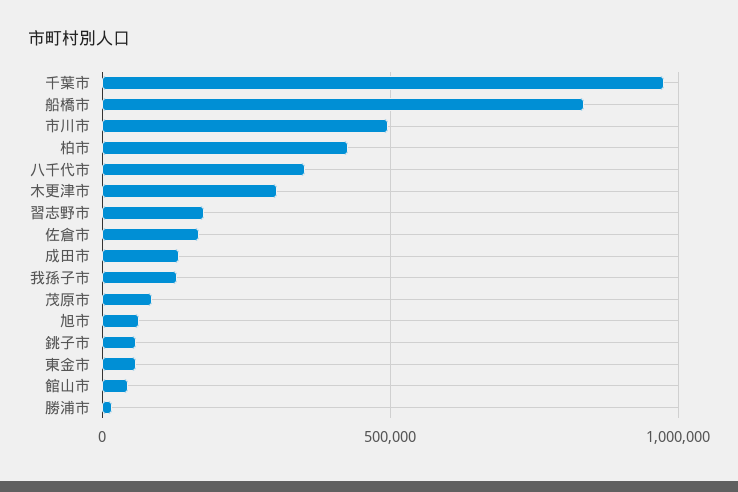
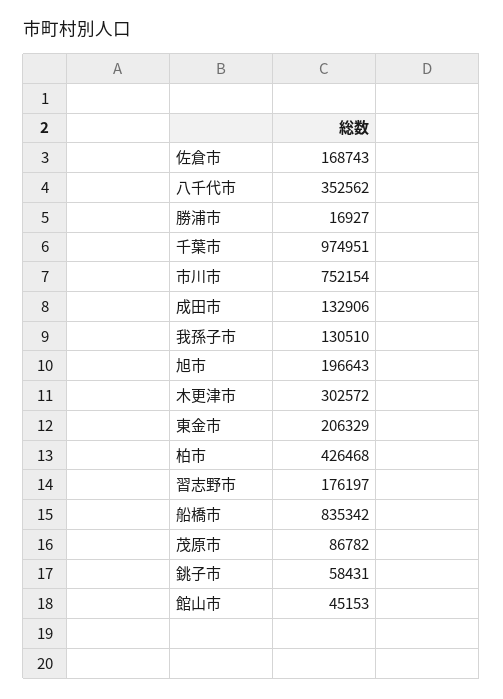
  {
    "千葉市": 974951,
    "船橋市": 835342,
-   "市川市": 500000,
+   "市川市": 752154,
    "柏市": 426468,
    "八千代市": 352562,
    "木更津市": 302572,
    "習志野市": 176197,
    "佐倉市": 168743,
    "成田市": 132906,
    "我孫子市": 130510,
    "茂原市": 86782,
-   "旭市": 50000,
+   "旭市": 196643,
    "銚子市": 58431,
-   "東金市": 50000,
+   "東金市": 206329,
    "館山市": 45153,
    "勝浦市": 16927
  }

